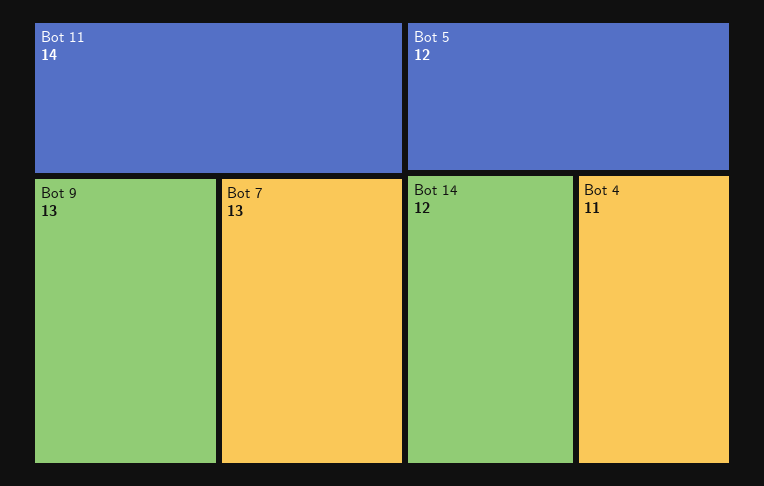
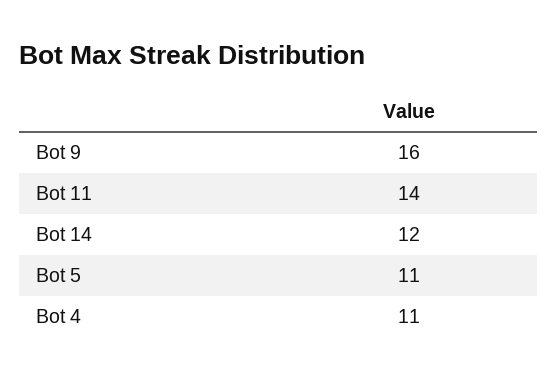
  {
    "Bot 11": 14,
-   "Bot 9": 13,
+   "Bot 9": 16,
-   "Bot 7": 13,
-   "Bot 5": 12,
+   "Bot 5": 11,
    "Bot 14": 12,
    "Bot 4": 11
  }

